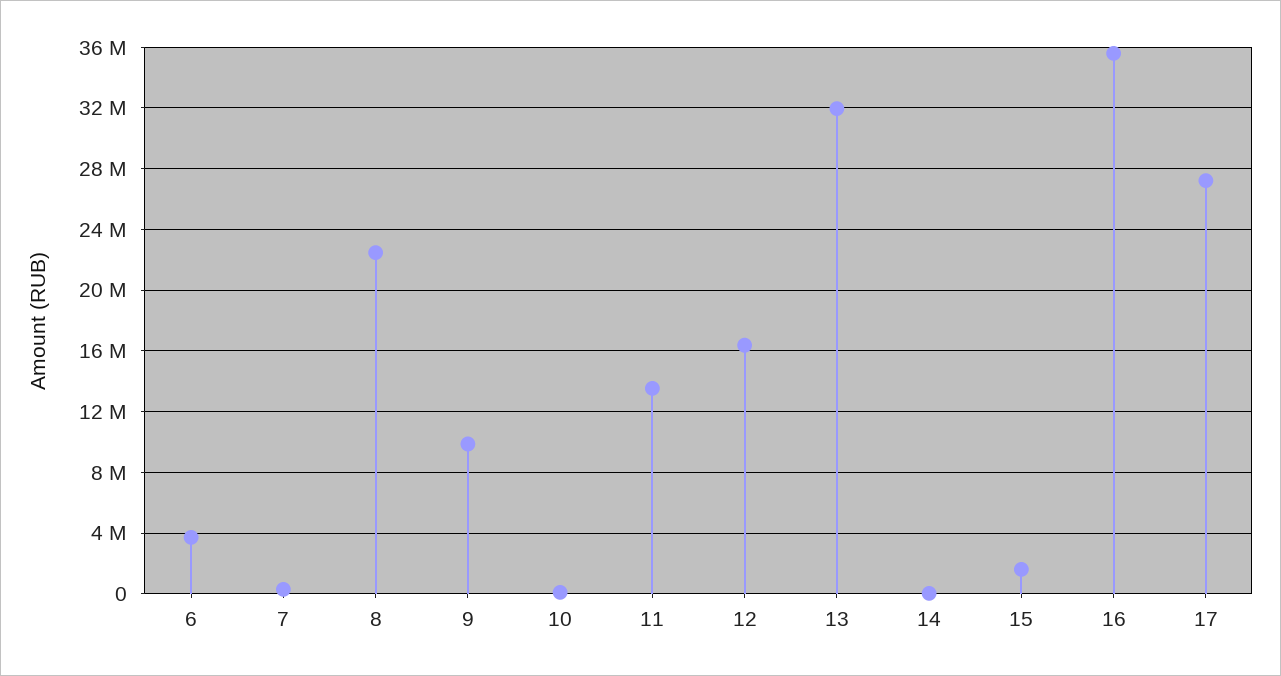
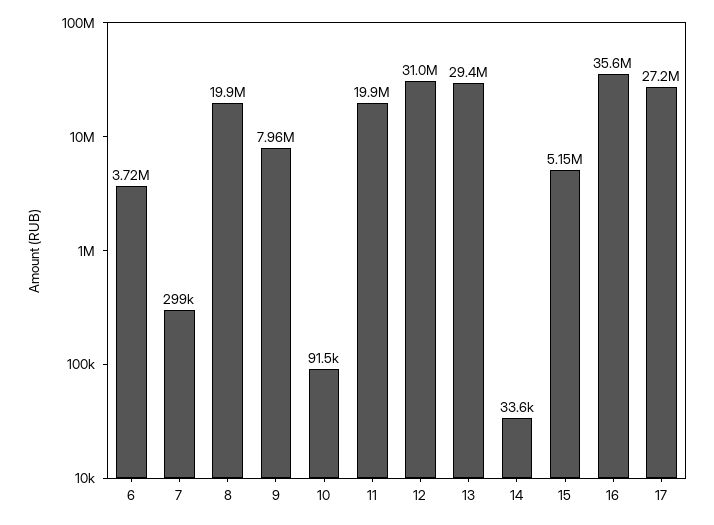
  {
    "6": 3720000,
    "7": 299000,
-   "8": 22500000,
+   "8": 19900000,
-   "9": 10000000,
+   "9": 7960000,
    "10": 91500,
-   "11": 13500000,
+   "11": 19900000,
-   "12": 16500000,
+   "12": 31000000,
-   "13": 32000000,
+   "13": 29400000,
    "14": 33600,
-   "15": 1500000,
+   "15": 5150000,
    "16": 35600000,
    "17": 27200000
  }

